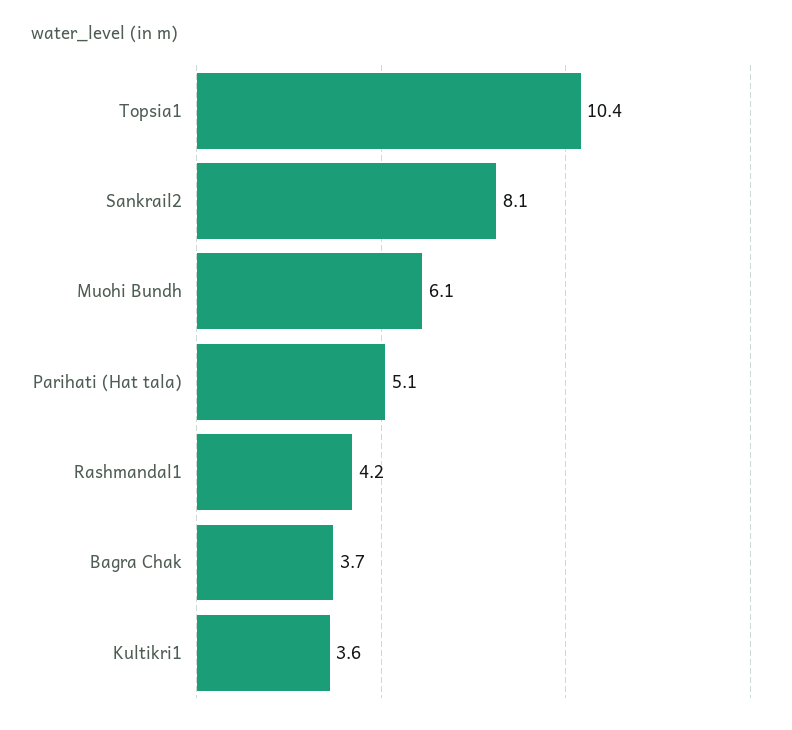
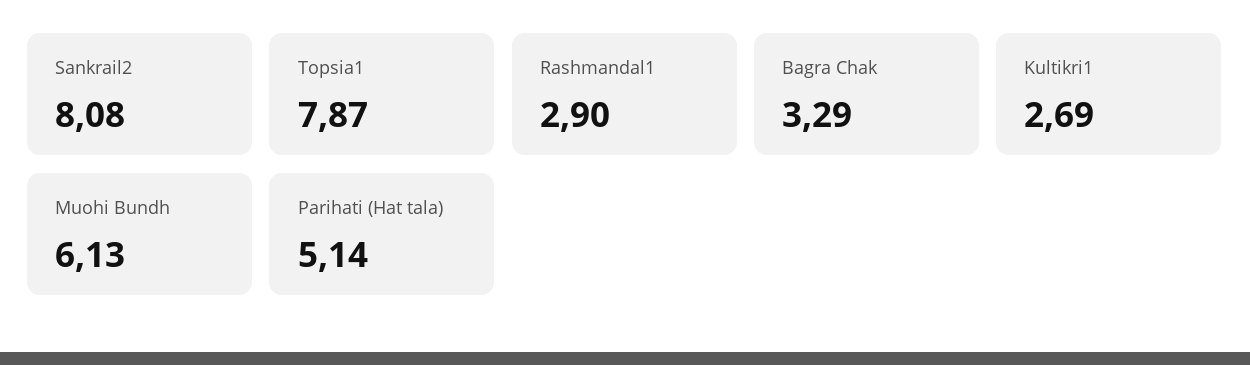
  {
-   "Topsia1": 10.4,
+   "Topsia1": 7.87,
    "Sankrail2": 8.08,
    "Muohi Bundh": 6.13,
    "Parihati (Hat tala)": 5.14,
-   "Rashmandal1": 4.2,
+   "Rashmandal1": 2.9,
-   "Bagra Chak": 3.7,
+   "Bagra Chak": 3.29,
-   "Kultikri1": 3.6
+   "Kultikri1": 2.69
  }

